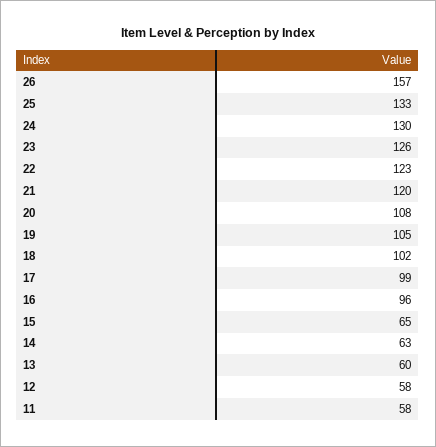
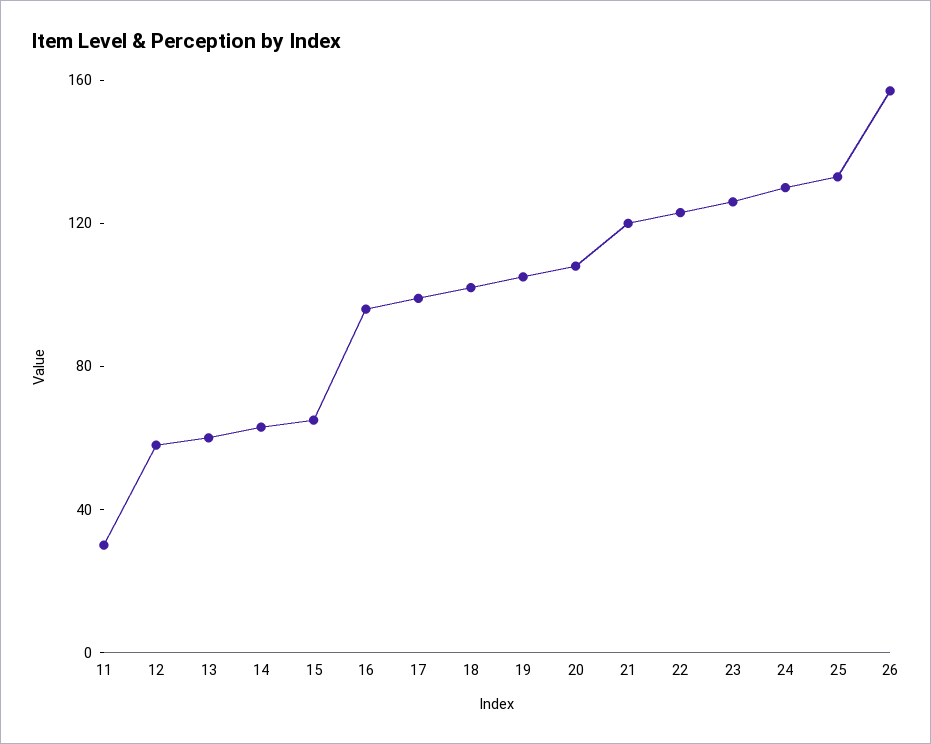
  {
    "26": 157,
    "25": 133,
    "24": 130,
    "23": 126,
    "22": 123,
    "21": 120,
    "20": 108,
    "19": 105,
    "18": 102,
    "17": 99,
    "16": 96,
    "15": 65,
    "14": 63,
    "13": 60,
    "12": 58,
-   "11": 58
+   "11": 30
  }

